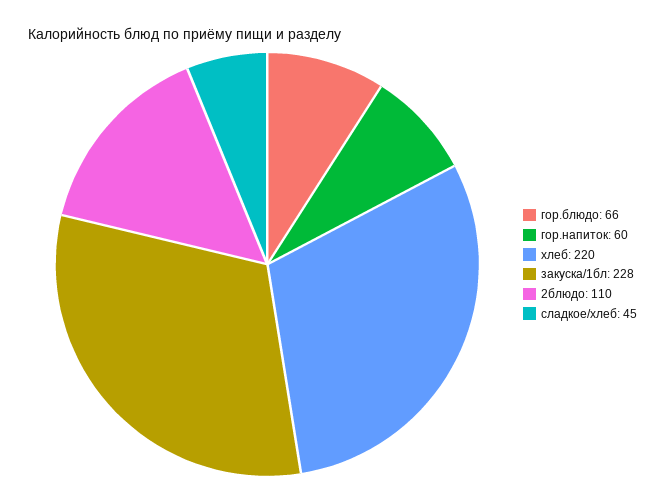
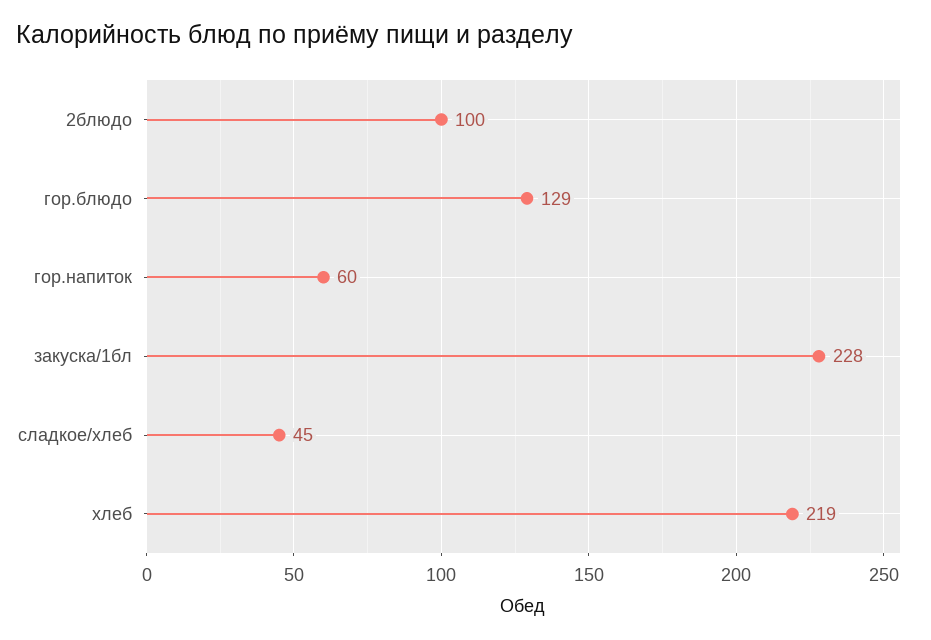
  {
-   "гор.блюдо": 66,
+   "гор.блюдо": 129,
    "гор.напиток": 60,
-   "хлеб": 220,
+   "хлеб": 219,
    "закуска/1бл": 228,
-   "2блюдо": 110,
+   "2блюдо": 100,
    "сладкое/хлеб": 45
  }

